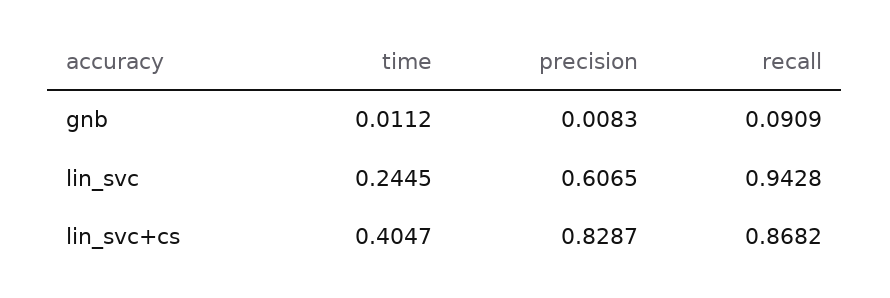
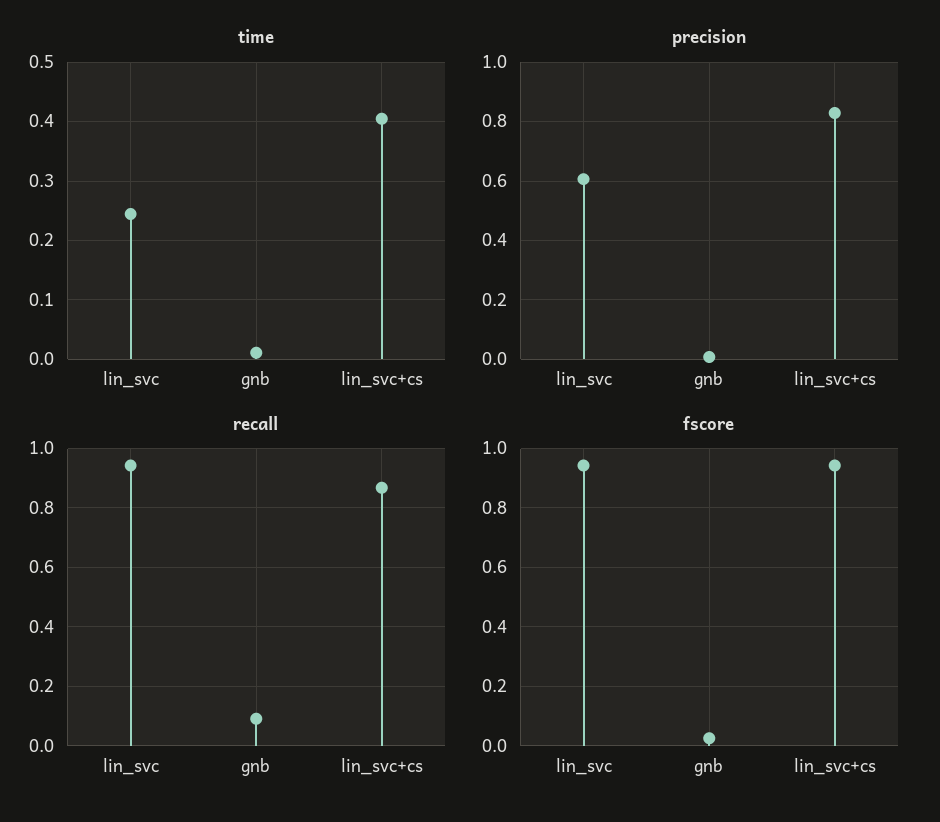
  {
    "time": {
      "gnb": 0.0112,
      "lin_svc": 0.2445,
      "lin_svc+cs": 0.4047
    },
    "precision": {
      "gnb": 0.0083,
      "lin_svc": 0.6065,
      "lin_svc+cs": 0.8287
    },
    "recall": {
      "gnb": 0.0909,
      "lin_svc": 0.9428,
      "lin_svc+cs": 0.8682
-   }
+   },
+   "fscore": {
+     "lin_svc": 0.95,
+     "gnb": 0.025,
+     "lin_svc+cs": 0.95
+   }
  }

